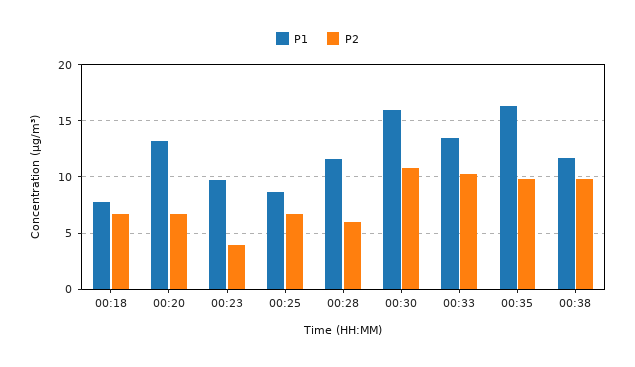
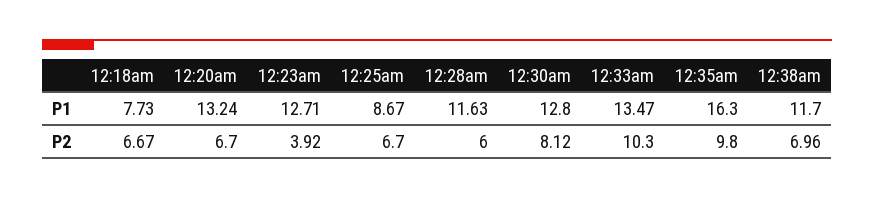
  {
    "P1": {
      "00:18": 7.73,
      "00:20": 13.24,
-     "00:23": 10,
+     "00:23": 12.71,
      "00:25": 8.67,
      "00:28": 11.63,
-     "00:30": 16,
+     "00:30": 12.8,
      "00:33": 13.47,
      "00:35": 16.3,
      "00:38": 11.7
    },
    "P2": {
      "00:18": 6.67,
      "00:20": 6.7,
      "00:23": 3.92,
      "00:25": 6.7,
      "00:28": 6,
-     "00:30": 11,
+     "00:30": 8.12,
      "00:33": 10.3,
      "00:35": 9.8,
-     "00:38": 10
+     "00:38": 6.96
    }
  }

